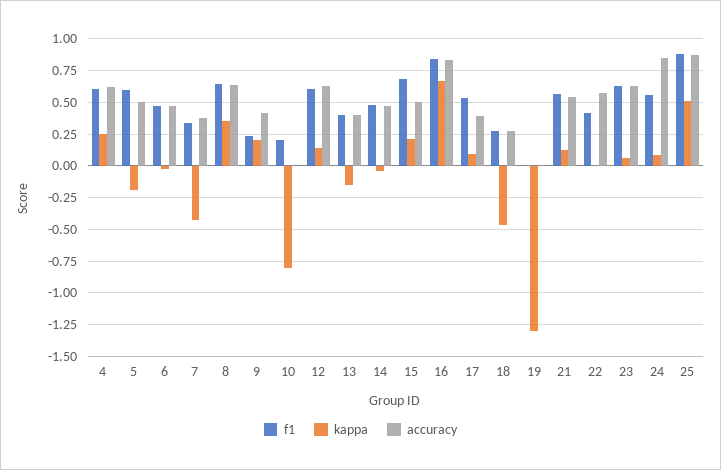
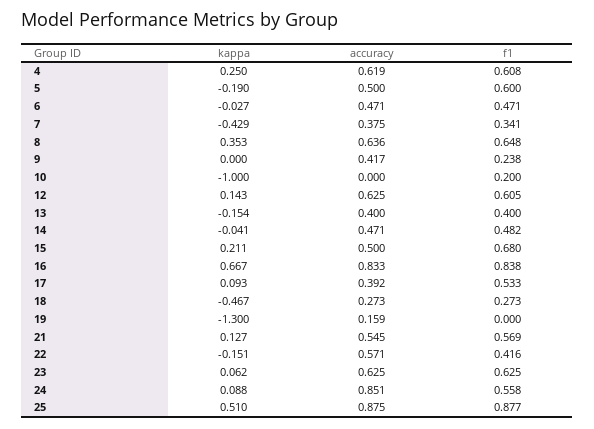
  {
    "f1": {
      "4": 0.608,
      "5": 0.6,
      "6": 0.471,
      "7": 0.341,
      "8": 0.648,
      "9": 0.238,
      "10": 0.2,
      "12": 0.605,
      "13": 0.4,
      "14": 0.482,
      "15": 0.68,
      "16": 0.838,
      "17": 0.533,
      "18": 0.273,
      "19": 0,
      "21": 0.569,
      "22": 0.416,
      "23": 0.625,
      "24": 0.558,
      "25": 0.877
    },
    "kappa": {
      "4": 0.25,
      "5": -0.19,
      "6": -0.027,
      "7": -0.429,
      "8": 0.353,
-     "9": 0.2,
+     "9": 0,
-     "10": -0.8,
+     "10": -1,
      "12": 0.143,
      "13": -0.154,
      "14": -0.041,
      "15": 0.211,
      "16": 0.667,
      "17": 0.093,
      "18": -0.467,
      "19": -1.3,
      "21": 0.127,
-     "22": 0,
+     "22": -0.151,
      "23": 0.062,
      "24": 0.088,
      "25": 0.51
    },
    "accuracy": {
      "4": 0.619,
      "5": 0.5,
      "6": 0.471,
      "7": 0.375,
      "8": 0.636,
      "9": 0.417,
      "10": 0,
      "12": 0.625,
      "13": 0.4,
      "14": 0.471,
      "15": 0.5,
      "16": 0.833,
      "17": 0.392,
      "18": 0.273,
-     "19": 0,
+     "19": 0.159,
      "21": 0.545,
      "22": 0.571,
      "23": 0.625,
      "24": 0.851,
      "25": 0.875
    }
  }

